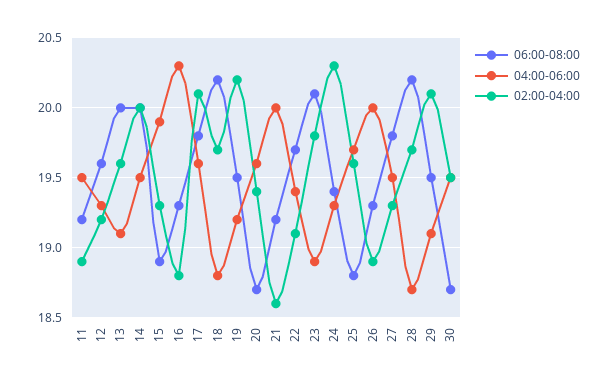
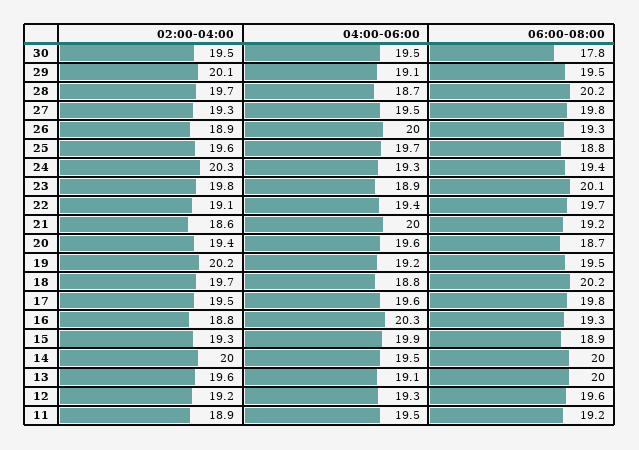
  {
    "06:00-08:00": {
      "11": 19.2,
      "12": 19.6,
      "13": 20,
      "14": 20,
      "15": 18.9,
      "16": 19.3,
      "17": 19.8,
      "18": 20.2,
      "19": 19.5,
      "20": 18.7,
      "21": 19.2,
      "22": 19.7,
      "23": 20.1,
      "24": 19.4,
      "25": 18.8,
      "26": 19.3,
      "27": 19.8,
      "28": 20.2,
      "29": 19.5,
-     "30": 18.7
+     "30": 17.8
    },
    "04:00-06:00": {
      "11": 19.5,
      "12": 19.3,
      "13": 19.1,
      "14": 19.5,
      "15": 19.9,
      "16": 20.3,
      "17": 19.6,
      "18": 18.8,
      "19": 19.2,
      "20": 19.6,
      "21": 20,
      "22": 19.4,
      "23": 18.9,
      "24": 19.3,
      "25": 19.7,
      "26": 20,
      "27": 19.5,
      "28": 18.7,
      "29": 19.1,
      "30": 19.5
    },
    "02:00-04:00": {
      "11": 18.9,
      "12": 19.2,
      "13": 19.6,
      "14": 20,
      "15": 19.3,
      "16": 18.8,
-     "17": 20.1,
+     "17": 19.5,
      "18": 19.7,
      "19": 20.2,
      "20": 19.4,
      "21": 18.6,
      "22": 19.1,
      "23": 19.8,
      "24": 20.3,
      "25": 19.6,
      "26": 18.9,
      "27": 19.3,
      "28": 19.7,
      "29": 20.1,
      "30": 19.5
    }
  }

